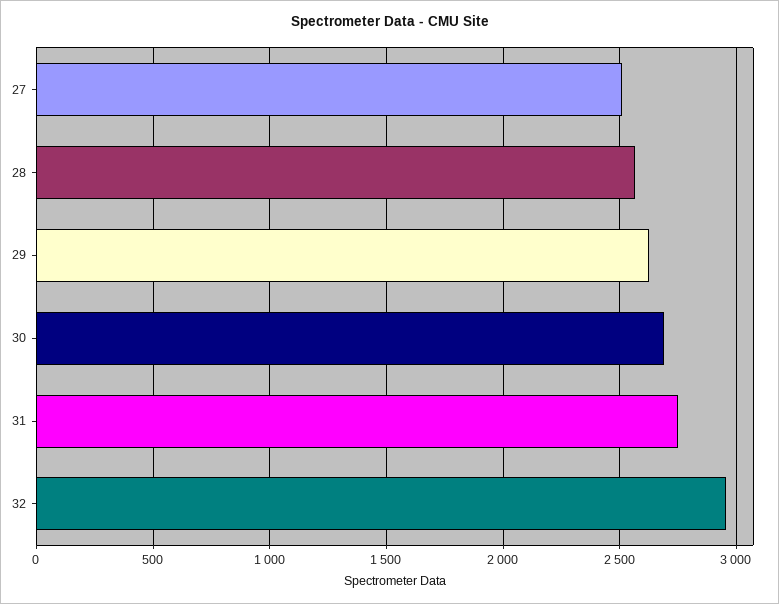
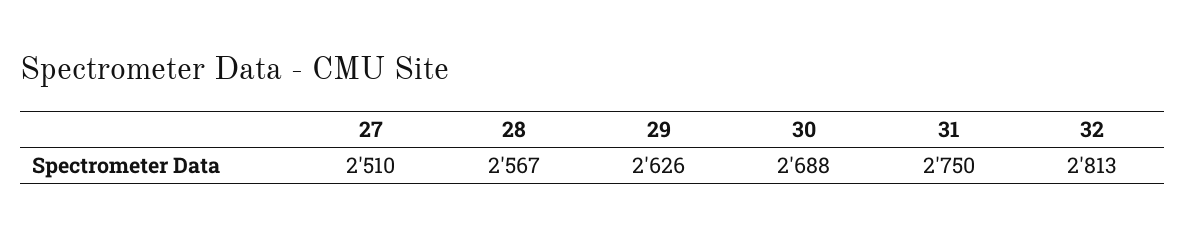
  {
    "27": 2510,
    "28": 2567,
    "29": 2626,
    "30": 2688,
    "31": 2750,
-   "32": 2950
+   "32": 2813
  }

